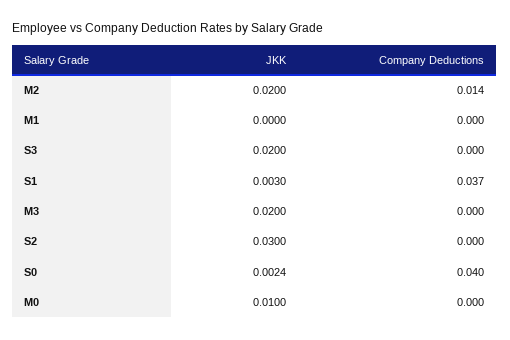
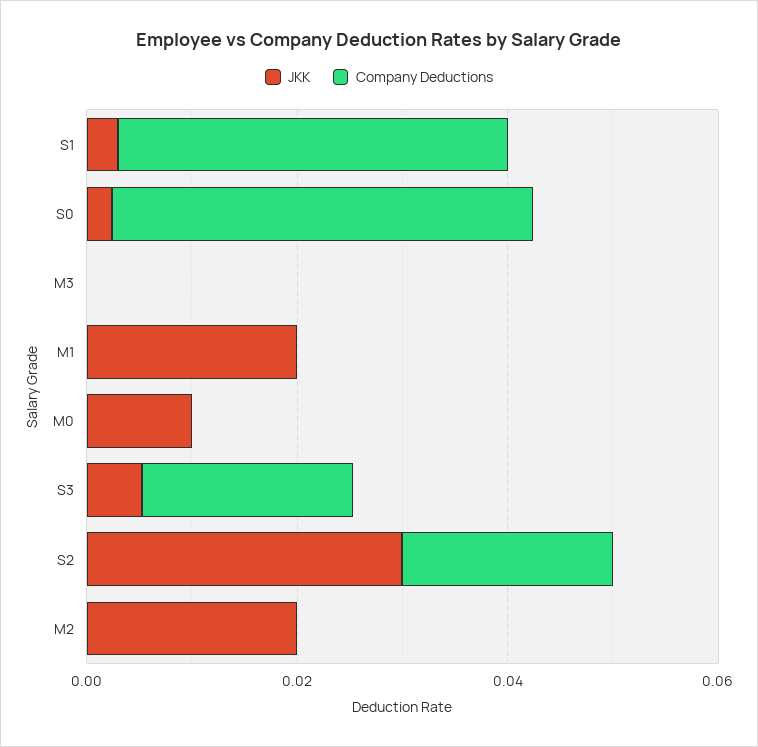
  {
    "JKK": {
      "M2": 0.02,
-     "M1": 0,
+     "M1": 0.02,
-     "S3": 0.02,
+     "S3": 0.005,
      "S1": 0.003,
-     "M3": 0.02,
+     "M3": 0,
      "S2": 0.03,
      "S0": 0.0024,
      "M0": 0.01
    },
    "Company Deductions": {
-     "M2": 0.014,
+     "M2": 0,
      "M1": 0,
-     "S3": 0,
+     "S3": 0.02,
      "S1": 0.037,
      "M3": 0,
-     "S2": 0,
+     "S2": 0.02,
      "S0": 0.04,
      "M0": 0
    }
  }

